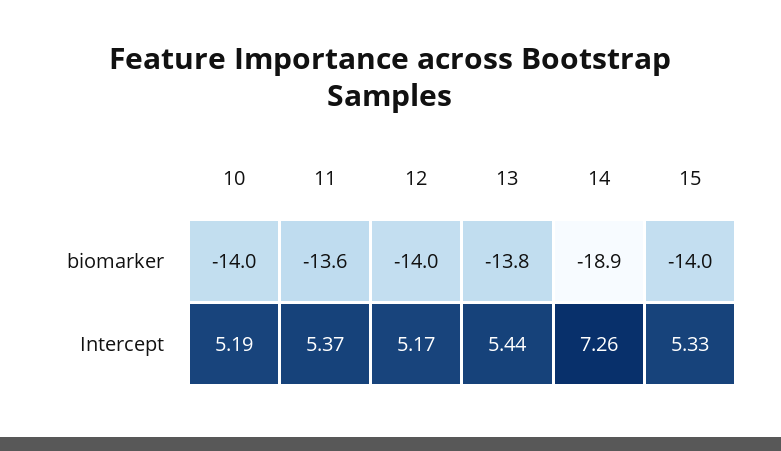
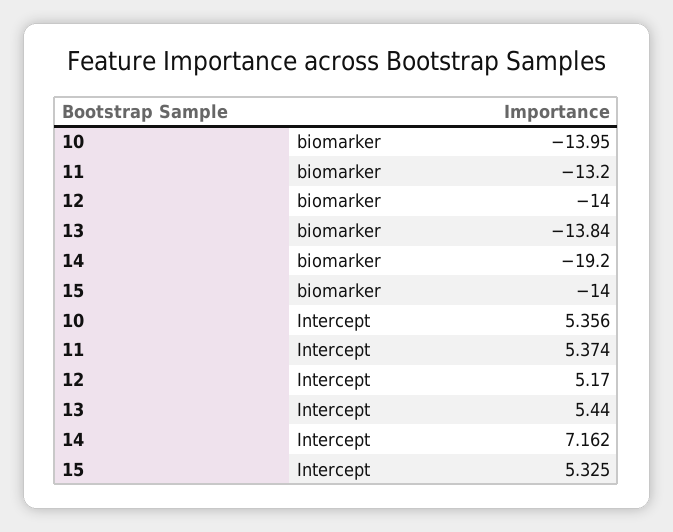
  {
    "10": {
      "biomarker": -13.95,
-     "Intercept": 5.19
+     "Intercept": 5.356
    },
    "11": {
-     "biomarker": -13.6,
+     "biomarker": -13.2,
      "Intercept": 5.374
    },
    "12": {
      "biomarker": -14,
      "Intercept": 5.17
    },
    "13": {
      "biomarker": -13.84,
      "Intercept": 5.44
    },
    "14": {
-     "biomarker": -18.9,
+     "biomarker": -19.2,
-     "Intercept": 7.26
+     "Intercept": 7.162
    },
    "15": {
      "biomarker": -14,
      "Intercept": 5.325
    }
  }

